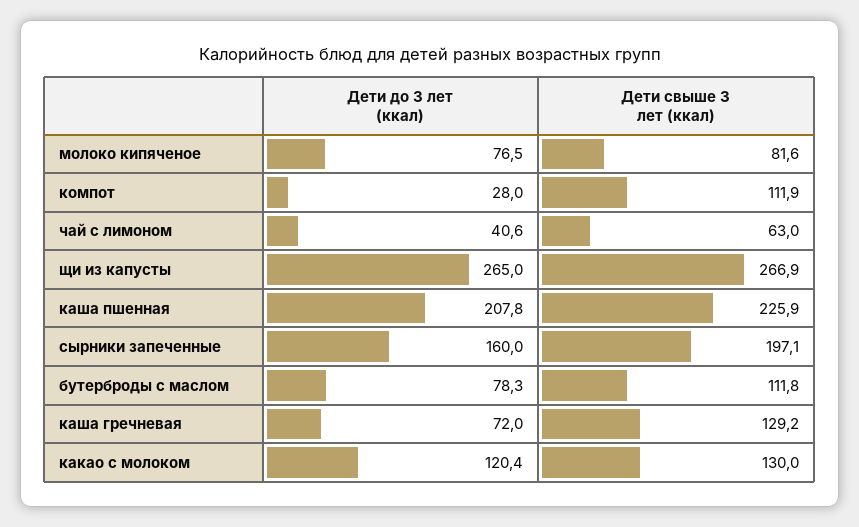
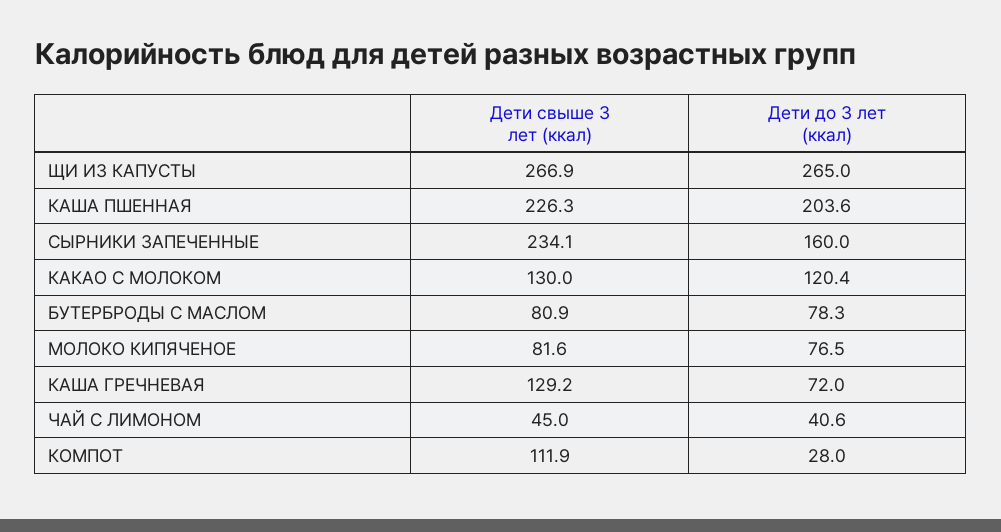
  {
    "Дети до 3 лет (ккал)": {
      "молоко кипяченое": 76.5,
      "компот": 28,
      "чай с лимоном": 40.6,
      "щи из капусты": 265,
-     "каша пшенная": 207.8,
+     "каша пшенная": 203.6,
      "сырники запеченные": 160,
      "бутерброды с маслом": 78.3,
      "каша гречневая": 72,
      "какао с молоком": 120.4
    },
    "Дети свыше 3 лет (ккал)": {
      "молоко кипяченое": 81.6,
      "компот": 111.9,
-     "чай с лимоном": 63,
+     "чай с лимоном": 45,
      "щи из капусты": 266.9,
-     "каша пшенная": 225.9,
+     "каша пшенная": 226.3,
-     "сырники запеченные": 197.1,
+     "сырники запеченные": 234.1,
-     "бутерброды с маслом": 111.8,
+     "бутерброды с маслом": 80.9,
      "каша гречневая": 129.2,
      "какао с молоком": 130
    }
  }

